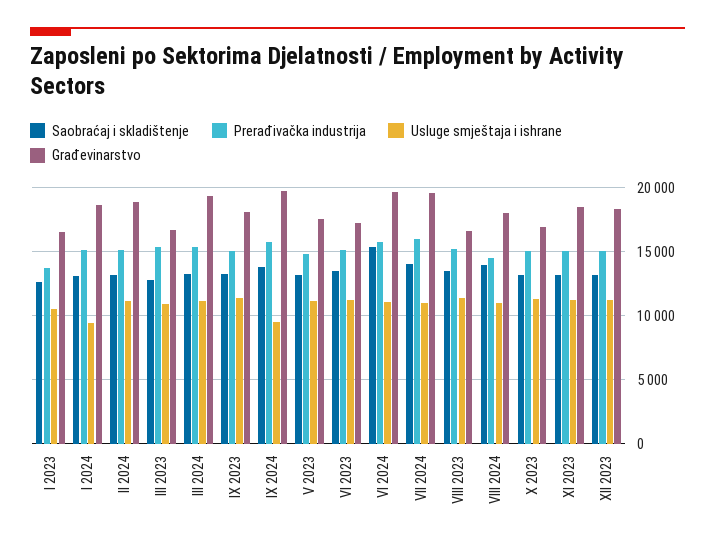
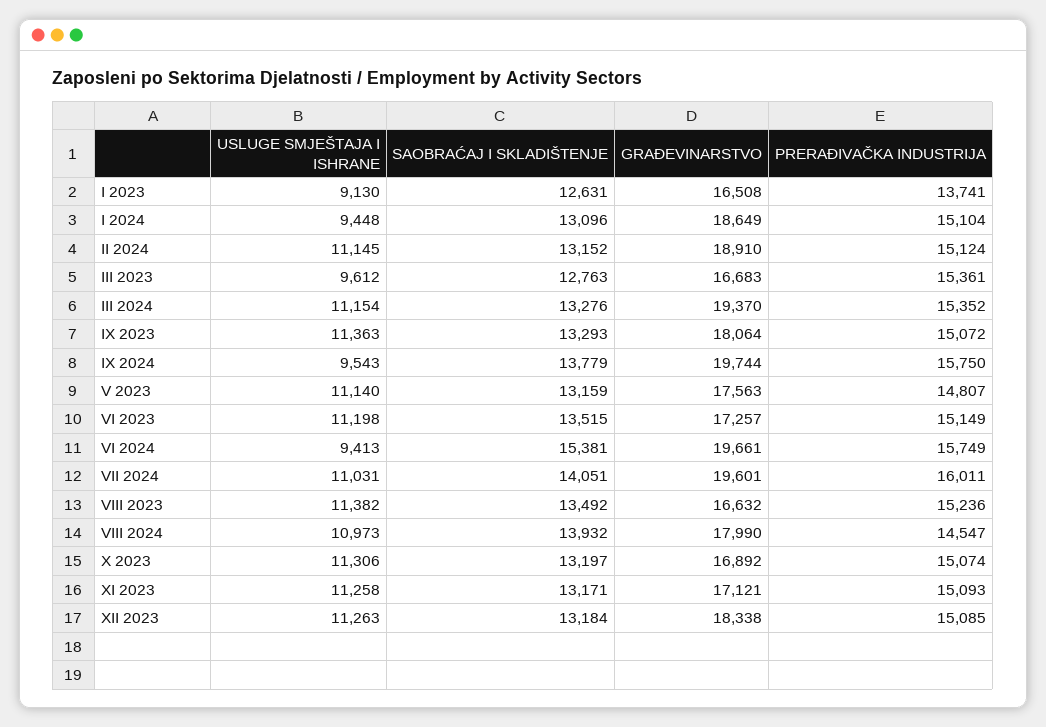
  {
    "Saobraćaj i skladištenje": {
      "I 2023": 12631,
      "I 2024": 13096,
      "II 2024": 13152,
      "III 2023": 12763,
      "III 2024": 13276,
      "IX 2023": 13293,
      "IX 2024": 13779,
      "V 2023": 13159,
      "VI 2023": 13515,
      "VI 2024": 15381,
      "VII 2024": 14051,
      "VIII 2023": 13492,
      "VIII 2024": 13932,
      "X 2023": 13197,
      "XI 2023": 13171,
      "XII 2023": 13184
    },
    "Prerađivačka industrija": {
      "I 2023": 13741,
      "I 2024": 15104,
      "II 2024": 15124,
      "III 2023": 15361,
      "III 2024": 15352,
      "IX 2023": 15072,
      "IX 2024": 15750,
      "V 2023": 14807,
      "VI 2023": 15149,
      "VI 2024": 15749,
      "VII 2024": 16011,
      "VIII 2023": 15236,
      "VIII 2024": 14547,
      "X 2023": 15074,
      "XI 2023": 15093,
      "XII 2023": 15085
    },
    "Usluge smještaja i ishrane": {
-     "I 2023": 10500,
+     "I 2023": 9130,
      "I 2024": 9448,
      "II 2024": 11145,
-     "III 2023": 11000,
+     "III 2023": 9612,
      "III 2024": 11154,
      "IX 2023": 11363,
      "IX 2024": 9543,
      "V 2023": 11140,
      "VI 2023": 11198,
-     "VI 2024": 11000,
+     "VI 2024": 9413,
      "VII 2024": 11031,
      "VIII 2023": 11382,
      "VIII 2024": 10973,
      "X 2023": 11306,
      "XI 2023": 11258,
      "XII 2023": 11263
    },
    "Građevinarstvo": {
      "I 2023": 16508,
      "I 2024": 18649,
      "II 2024": 18910,
      "III 2023": 16683,
      "III 2024": 19370,
      "IX 2023": 18064,
      "IX 2024": 19744,
      "V 2023": 17563,
      "VI 2023": 17257,
      "VI 2024": 19661,
      "VII 2024": 19601,
      "VIII 2023": 16632,
      "VIII 2024": 17990,
      "X 2023": 16892,
-     "XI 2023": 18500,
+     "XI 2023": 17121,
      "XII 2023": 18338
    }
  }

